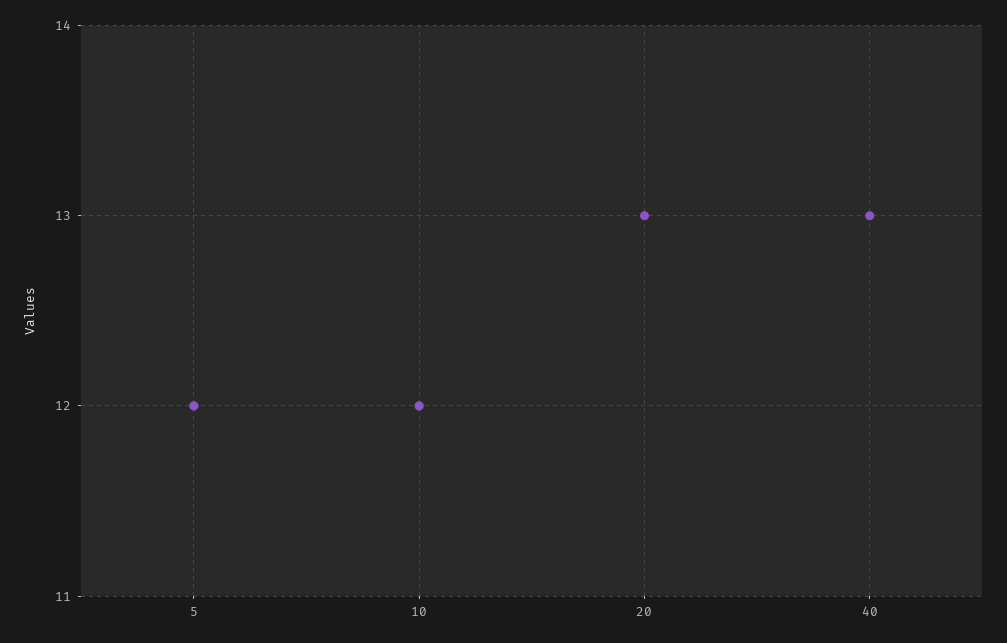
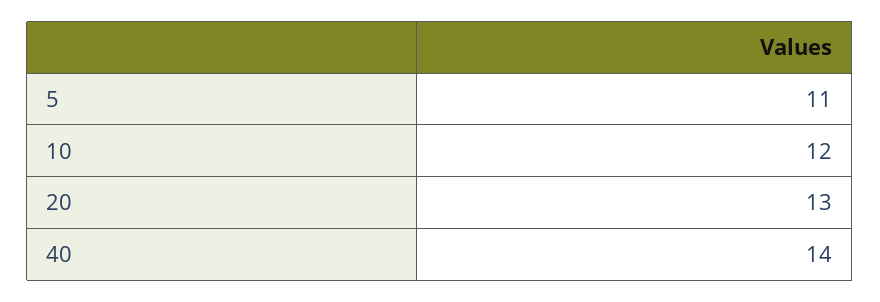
  {
-   "5": 12,
+   "5": 11,
    "10": 12,
    "20": 13,
-   "40": 13
+   "40": 14
  }

